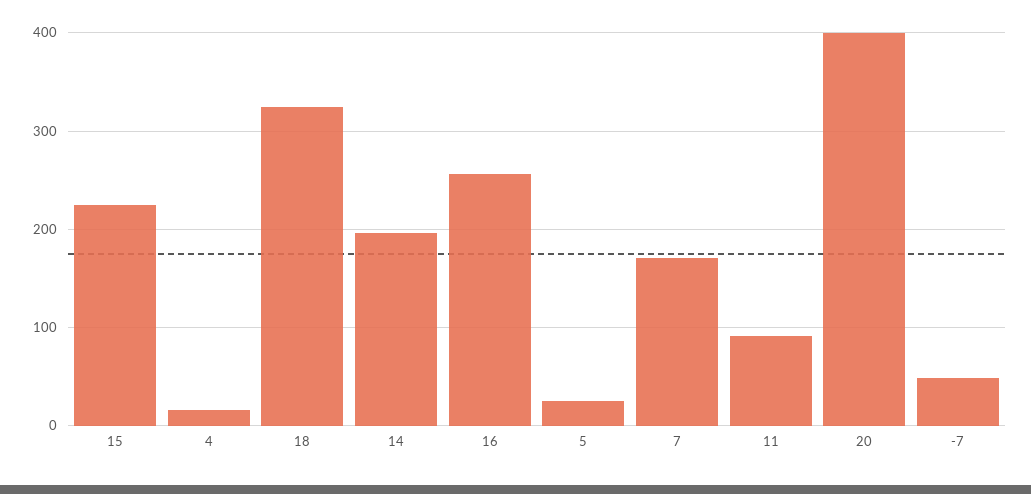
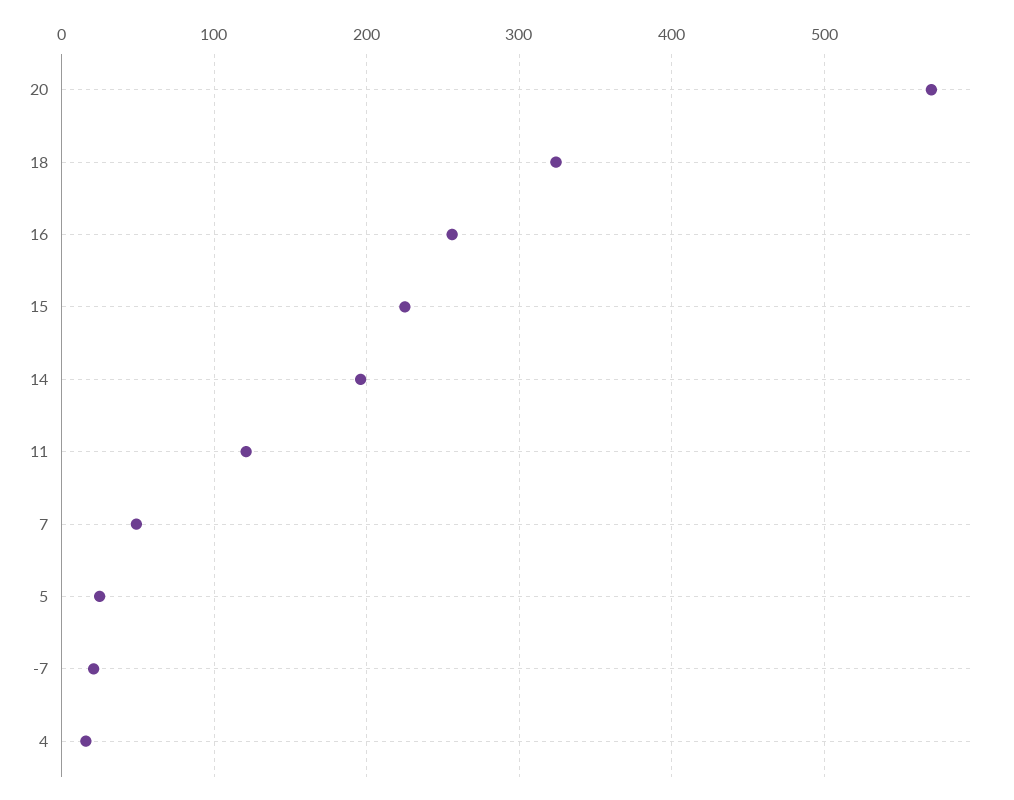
  {
    "15": 230,
    "4": 20,
    "18": 320,
    "14": 200,
    "16": 260,
    "5": 30,
-   "7": 170,
+   "7": 50,
-   "11": 90,
+   "11": 120,
-   "20": 400,
+   "20": 570,
-   "-7": 50
+   "-7": 20
  }

